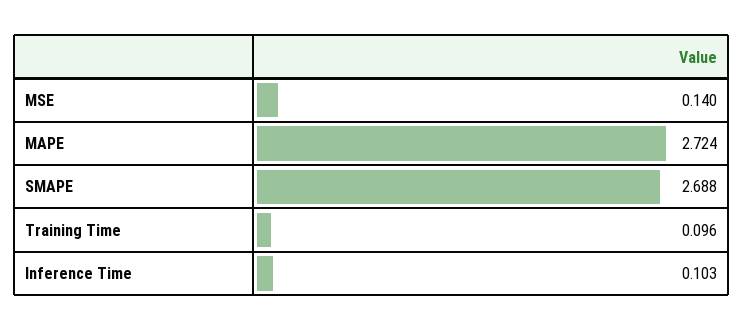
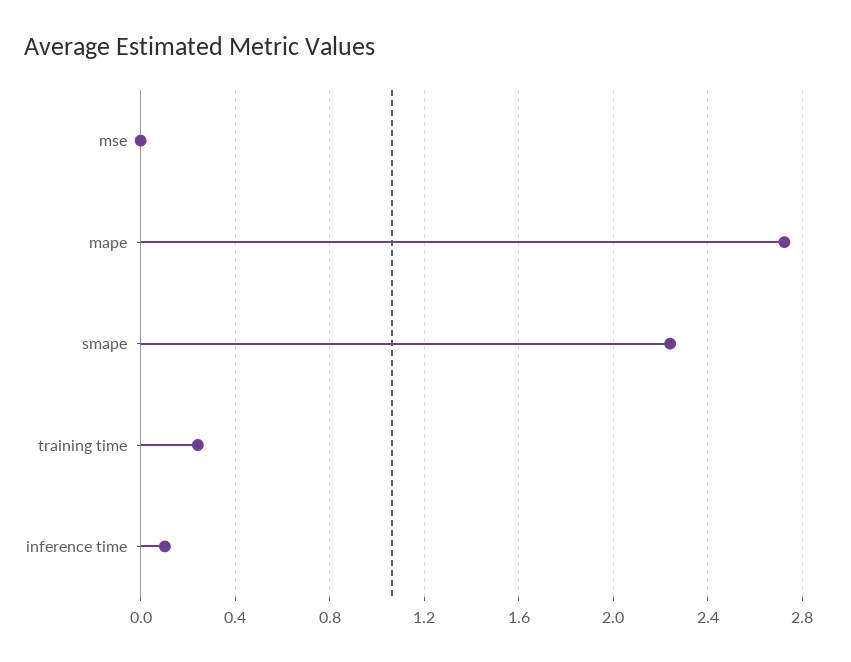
  {
-   "MSE": 0.14,
+   "MSE": 0,
    "MAPE": 2.724,
-   "SMAPE": 2.688,
+   "SMAPE": 2.25,
-   "Training Time": 0.096,
+   "Training Time": 0.25,
    "Inference Time": 0.103
  }

